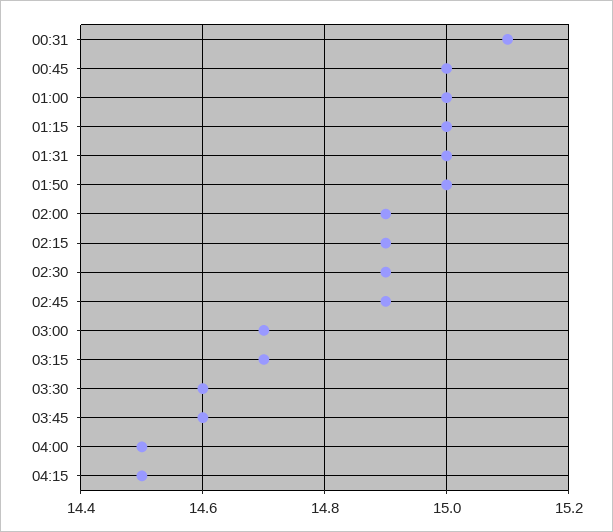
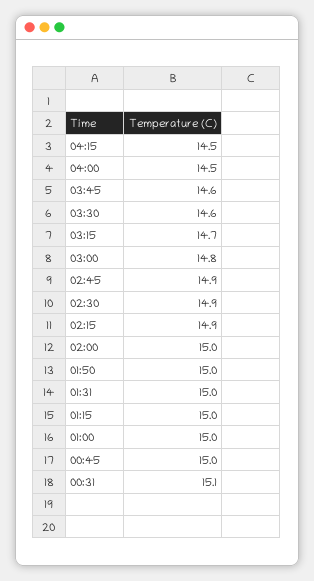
  {
    "00:31": 15.1,
    "00:45": 15,
    "01:00": 15,
    "01:15": 15,
    "01:31": 15,
    "01:50": 15,
-   "02:00": 14.9,
+   "02:00": 15,
    "02:15": 14.9,
    "02:30": 14.9,
    "02:45": 14.9,
-   "03:00": 14.7,
+   "03:00": 14.8,
    "03:15": 14.7,
    "03:30": 14.6,
    "03:45": 14.6,
    "04:00": 14.5,
    "04:15": 14.5
  }

